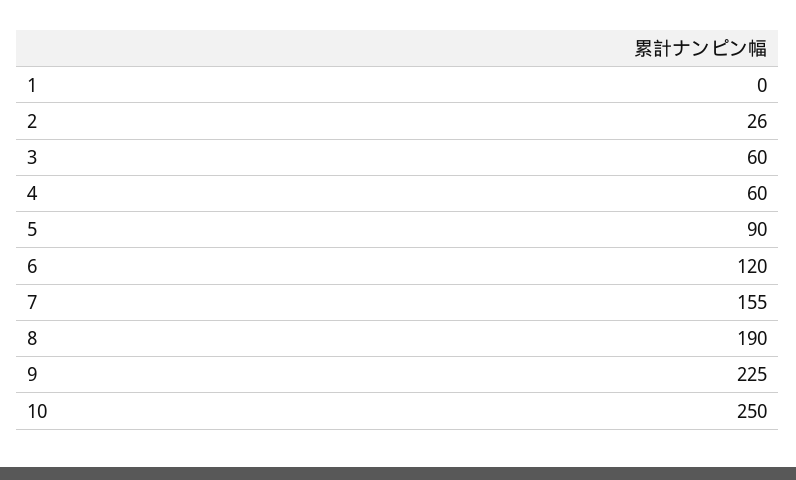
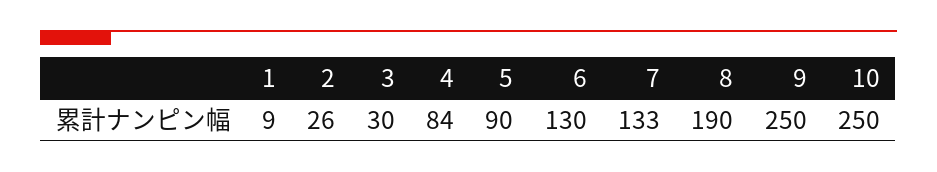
  {
-   "1": 0,
+   "1": 9,
    "2": 26,
-   "3": 60,
+   "3": 30,
-   "4": 60,
+   "4": 84,
    "5": 90,
-   "6": 120,
+   "6": 130,
-   "7": 155,
+   "7": 133,
    "8": 190,
-   "9": 225,
+   "9": 250,
    "10": 250
  }

